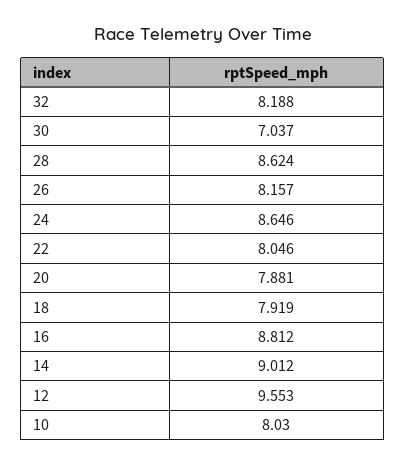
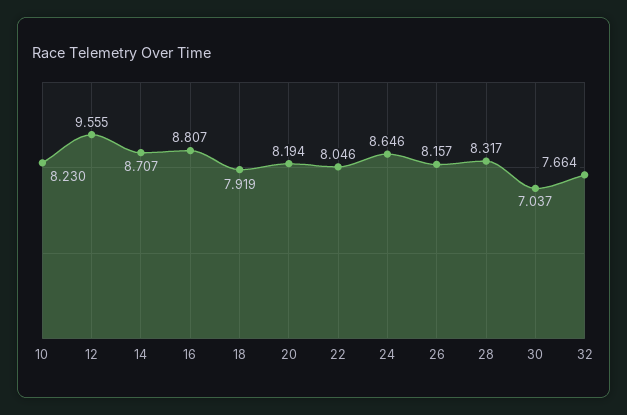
  {
-   "32": 8.188,
+   "32": 7.664,
    "30": 7.037,
-   "28": 8.624,
+   "28": 8.317,
    "26": 8.157,
    "24": 8.646,
    "22": 8.046,
-   "20": 7.881,
+   "20": 8.194,
    "18": 7.919,
-   "16": 8.812,
+   "16": 8.807,
-   "14": 9.012,
+   "14": 8.707,
-   "12": 9.553,
+   "12": 9.555,
-   "10": 8.03
+   "10": 8.23
  }

